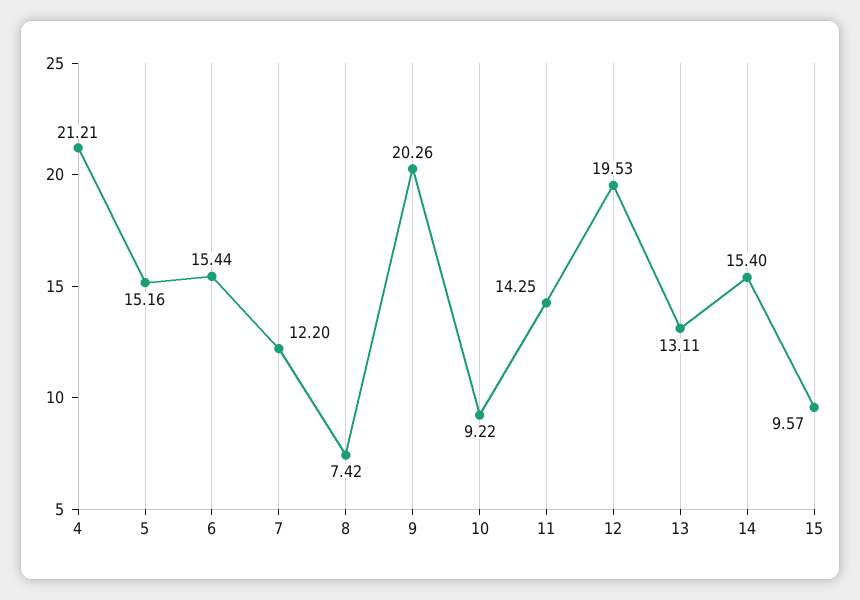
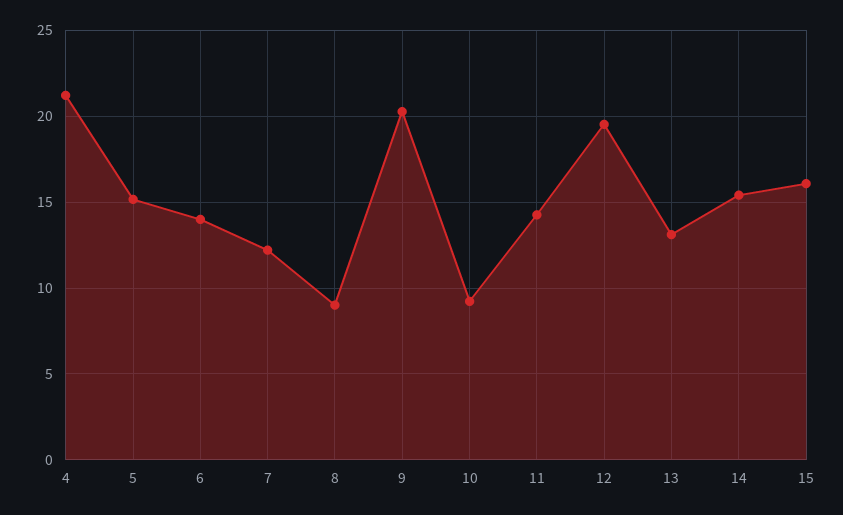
  {
    "4": 21.21,
    "5": 15.16,
-   "6": 15.44,
+   "6": 14,
    "7": 12.2,
-   "8": 7.42,
+   "8": 9,
    "9": 20.26,
    "10": 9.22,
    "11": 14.25,
    "12": 19.53,
    "13": 13.11,
    "14": 15.4,
-   "15": 9.57
+   "15": 16
  }

